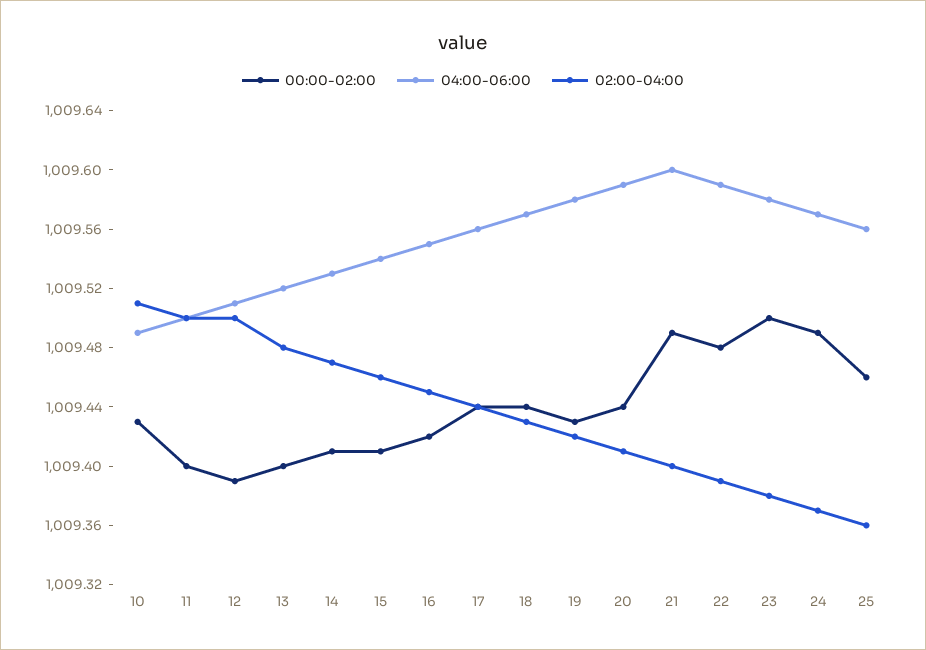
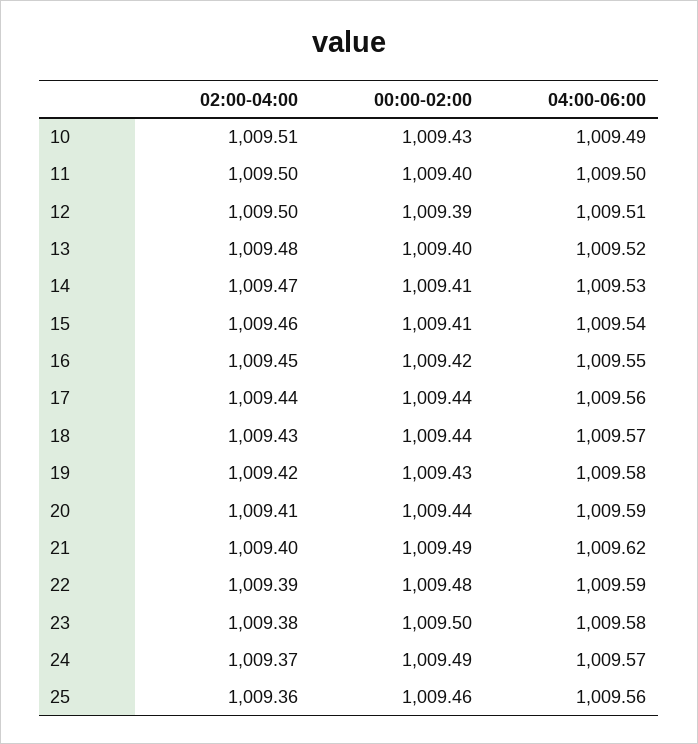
  {
    "00:00-02:00": {
      "10": 1009.43,
      "11": 1009.4,
      "12": 1009.39,
      "13": 1009.4,
      "14": 1009.41,
      "15": 1009.41,
      "16": 1009.42,
      "17": 1009.44,
      "18": 1009.44,
      "19": 1009.43,
      "20": 1009.44,
      "21": 1009.49,
      "22": 1009.48,
      "23": 1009.5,
      "24": 1009.49,
      "25": 1009.46
    },
    "04:00-06:00": {
      "10": 1009.49,
      "11": 1009.5,
      "12": 1009.51,
      "13": 1009.52,
      "14": 1009.53,
      "15": 1009.54,
      "16": 1009.55,
      "17": 1009.56,
      "18": 1009.57,
      "19": 1009.58,
      "20": 1009.59,
-     "21": 1009.6,
+     "21": 1009.62,
      "22": 1009.59,
      "23": 1009.58,
      "24": 1009.57,
      "25": 1009.56
    },
    "02:00-04:00": {
      "10": 1009.51,
      "11": 1009.5,
      "12": 1009.5,
      "13": 1009.48,
      "14": 1009.47,
      "15": 1009.46,
      "16": 1009.45,
      "17": 1009.44,
      "18": 1009.43,
      "19": 1009.42,
      "20": 1009.41,
      "21": 1009.4,
      "22": 1009.39,
      "23": 1009.38,
      "24": 1009.37,
      "25": 1009.36
    }
  }

